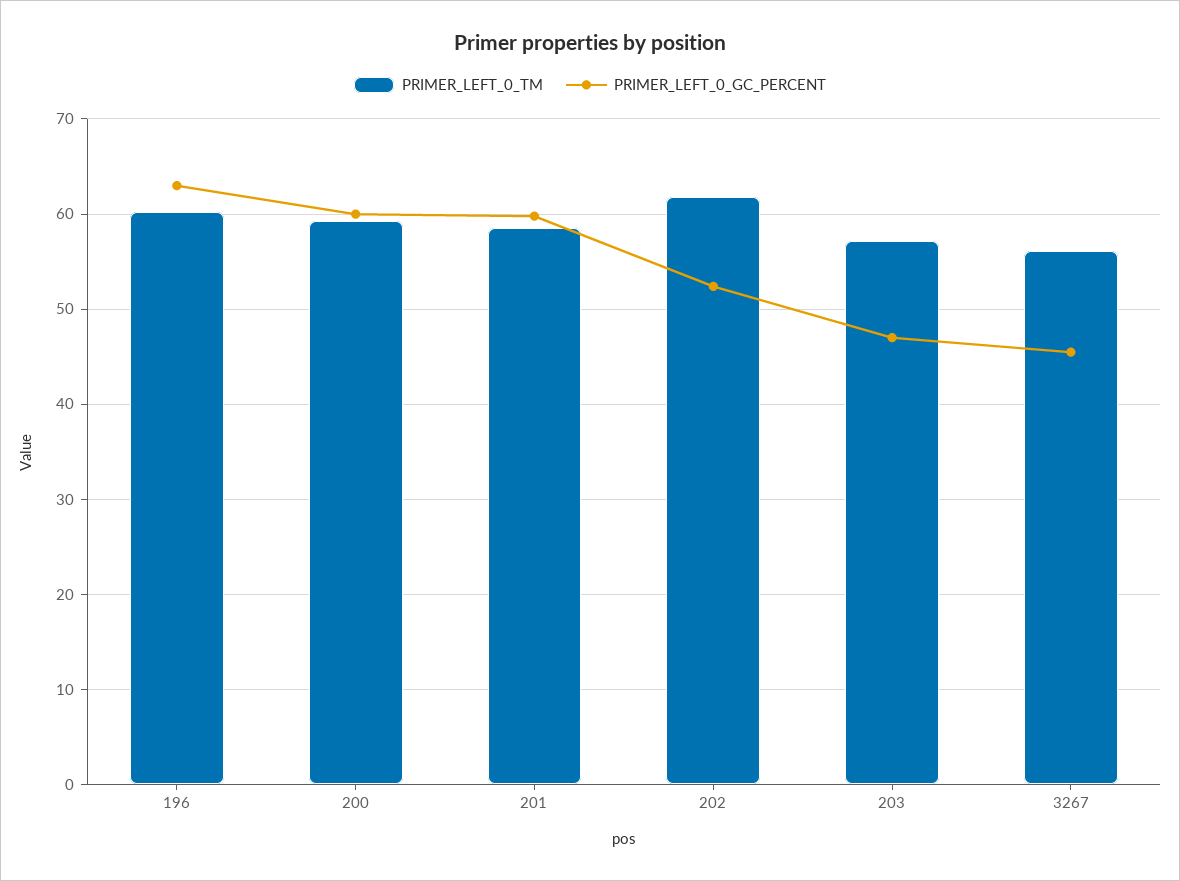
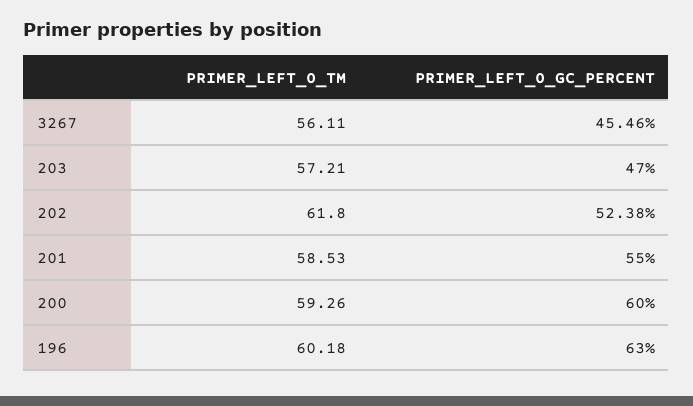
  {
    "PRIMER_LEFT_0_TM": {
      "196": 60.18,
      "200": 59.26,
      "201": 58.53,
      "202": 61.8,
      "203": 57.21,
      "3267": 56.11
    },
    "PRIMER_LEFT_0_GC_PERCENT": {
      "196": 63,
      "200": 60,
-     "201": 60,
+     "201": 55,
      "202": 52.38,
      "203": 47,
      "3267": 45.46
    }
  }

